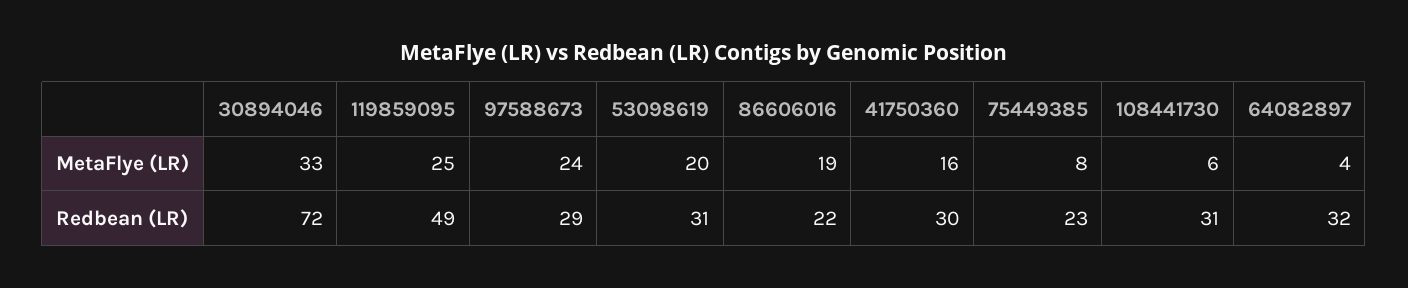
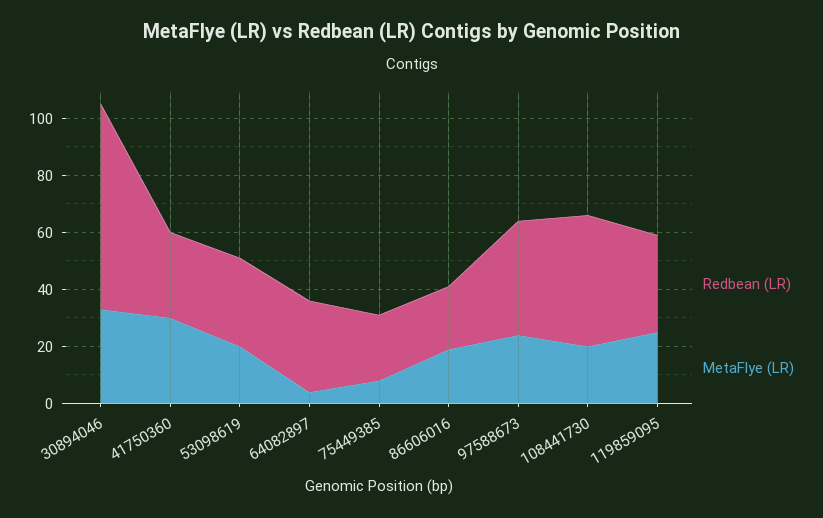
  {
    "MetaFlye (LR)": {
      "30894046": 33,
      "119859095": 25,
      "97588673": 24,
      "53098619": 20,
      "86606016": 19,
-     "41750360": 16,
+     "41750360": 30,
      "75449385": 8,
-     "108441730": 6,
+     "108441730": 20,
      "64082897": 4
    },
    "Redbean (LR)": {
      "30894046": 72,
-     "119859095": 49,
+     "119859095": 35,
-     "97588673": 29,
+     "97588673": 40,
      "53098619": 31,
      "86606016": 22,
      "41750360": 30,
      "75449385": 23,
-     "108441730": 31,
+     "108441730": 45,
      "64082897": 32
    }
  }

